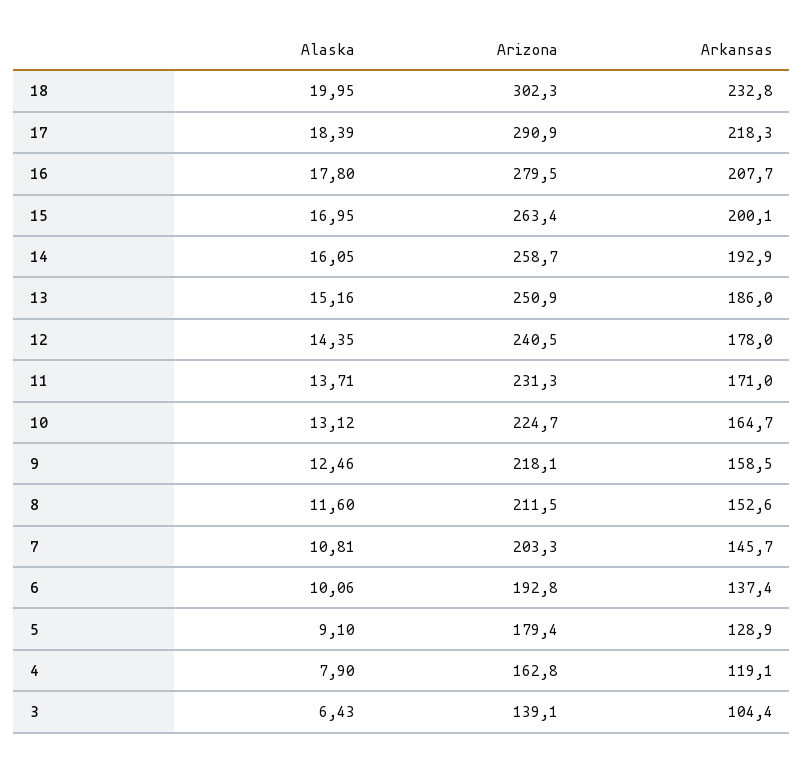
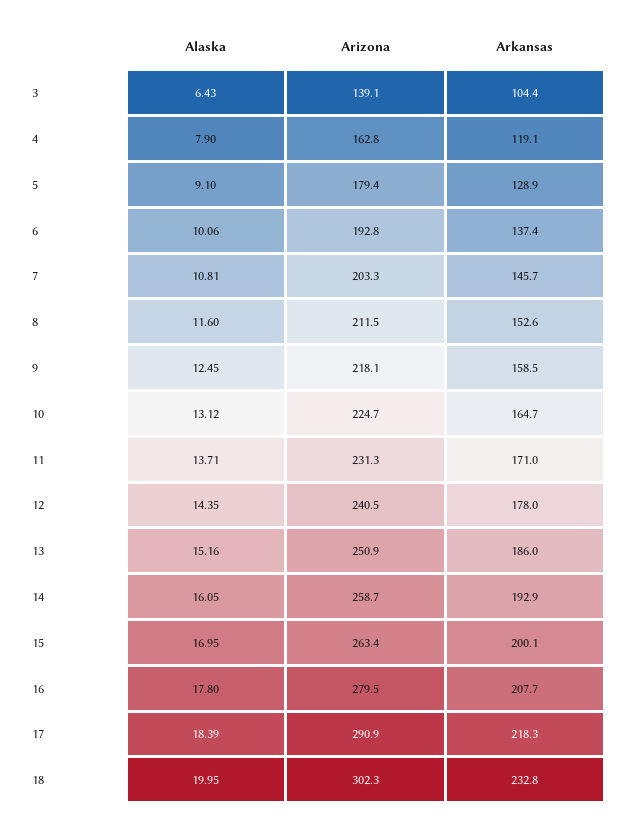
  {
    "Alaska": {
      "18": 19.95,
      "17": 18.39,
      "16": 17.8,
      "15": 16.95,
      "14": 16.05,
      "13": 15.16,
      "12": 14.35,
      "11": 13.71,
      "10": 13.12,
-     "9": 12.46,
+     "9": 12.45,
      "8": 11.6,
      "7": 10.81,
      "6": 10.06,
      "5": 9.1,
      "4": 7.9,
      "3": 6.43
    },
    "Arizona": {
      "18": 302.3,
      "17": 290.9,
      "16": 279.5,
      "15": 263.4,
      "14": 258.7,
      "13": 250.9,
      "12": 240.5,
      "11": 231.3,
      "10": 224.7,
      "9": 218.1,
      "8": 211.5,
      "7": 203.3,
      "6": 192.8,
      "5": 179.4,
      "4": 162.8,
      "3": 139.1
    },
    "Arkansas": {
      "18": 232.8,
      "17": 218.3,
      "16": 207.7,
      "15": 200.1,
      "14": 192.9,
      "13": 186,
      "12": 178,
      "11": 171,
      "10": 164.7,
      "9": 158.5,
      "8": 152.6,
      "7": 145.7,
      "6": 137.4,
      "5": 128.9,
      "4": 119.1,
      "3": 104.4
    }
  }

